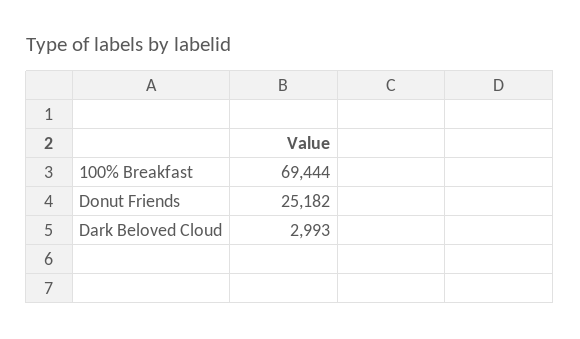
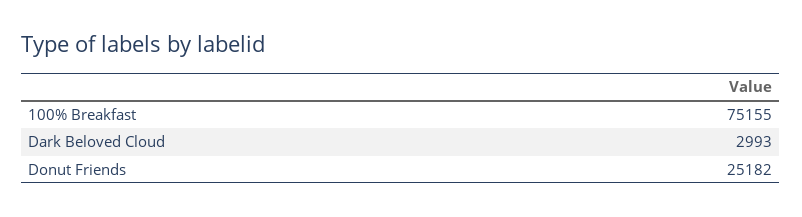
  {
-   "100% Breakfast": 69444,
+   "100% Breakfast": 75155,
    "Donut Friends": 25182,
    "Dark Beloved Cloud": 2993
  }

